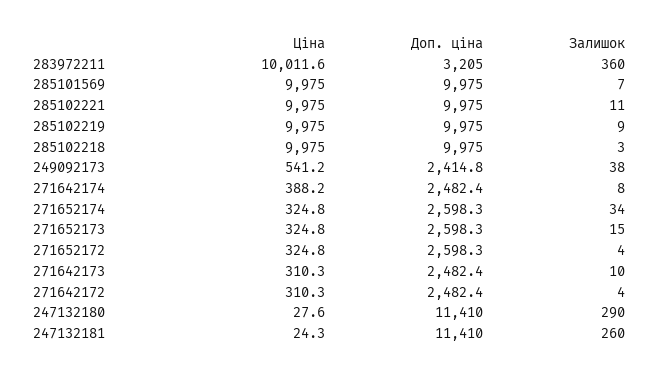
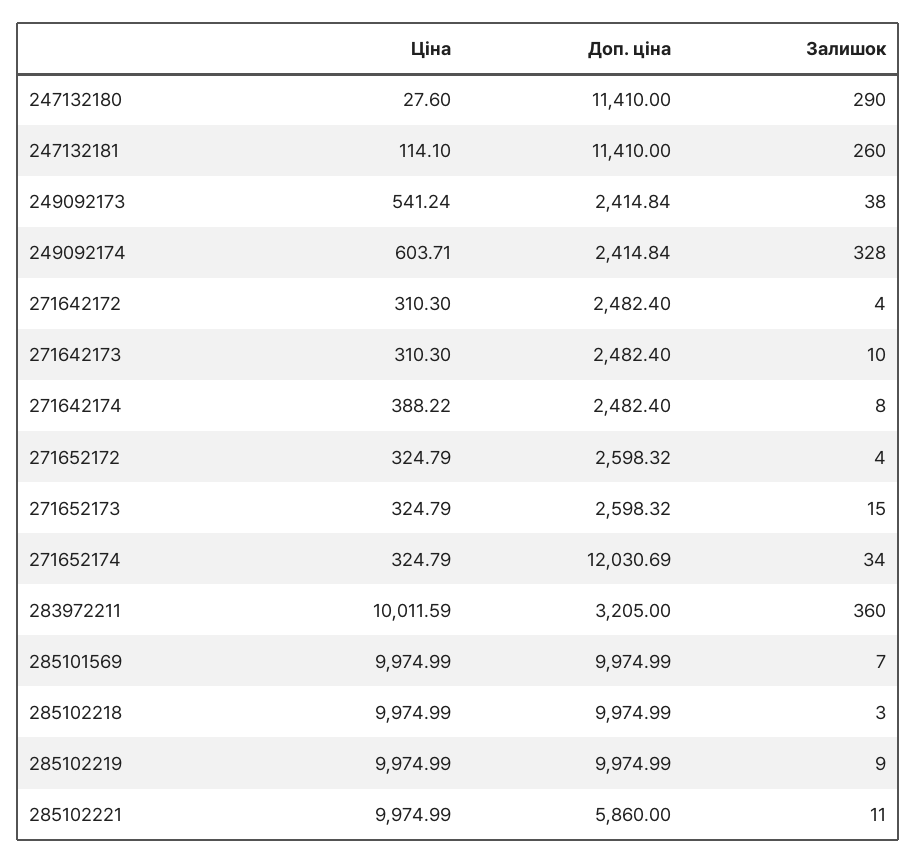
  {
    "Ціна": {
      "283972211": 10011.59,
      "285101569": 9974.99,
      "285102221": 9974.99,
      "285102219": 9974.99,
      "285102218": 9974.99,
      "249092173": 541.24,
      "271642174": 388.22,
      "271652174": 324.79,
      "271652173": 324.79,
      "271652172": 324.79,
      "271642173": 310.3,
      "271642172": 310.3,
      "247132180": 27.6,
-     "247132181": 24.3
+     "247132181": 114.1,
+     "249092174": 603.71
    },
    "Доп. ціна": {
      "283972211": 3205,
      "285101569": 9974.99,
-     "285102221": 9975,
+     "285102221": 5860,
      "285102219": 9974.99,
      "285102218": 9974.99,
      "249092173": 2414.84,
      "271642174": 2482.4,
-     "271652174": 2598.3,
+     "271652174": 12030.69,
      "271652173": 2598.32,
      "271652172": 2598.32,
      "271642173": 2482.4,
      "271642172": 2482.4,
      "247132180": 11410,
-     "247132181": 11410
+     "247132181": 11410,
+     "249092174": 2414.84
    },
    "Залишок": {
      "283972211": 360,
      "285101569": 7,
      "285102221": 11,
      "285102219": 9,
      "285102218": 3,
      "249092173": 38,
      "271642174": 8,
      "271652174": 34,
      "271652173": 15,
      "271652172": 4,
      "271642173": 10,
      "271642172": 4,
      "247132180": 290,
-     "247132181": 260
+     "247132181": 260,
+     "249092174": 328
    }
  }

